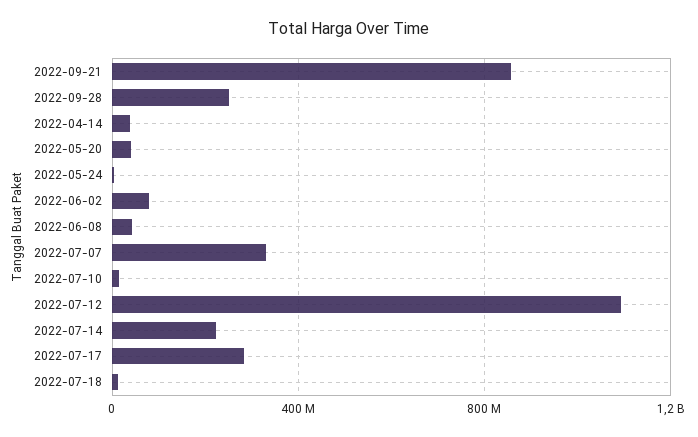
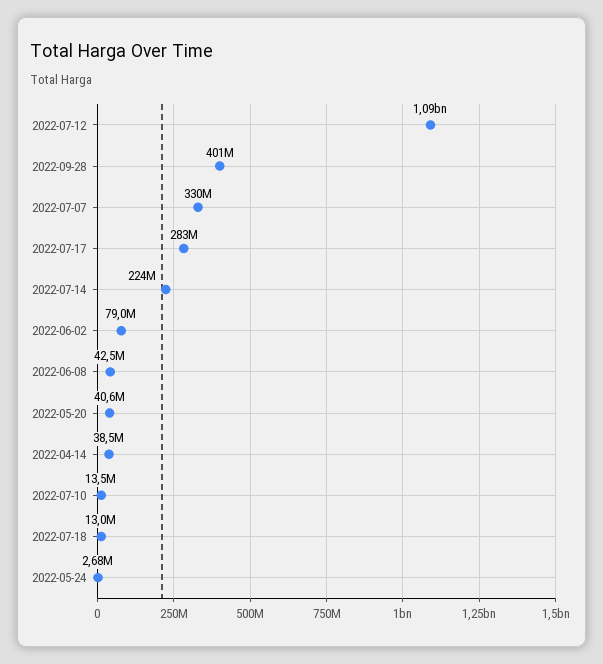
  {
-   "2022-09-21": 850000000,
-   "2022-09-28": 250000000,
+   "2022-09-28": 401000000,
    "2022-04-14": 38500000,
    "2022-05-20": 40600000,
    "2022-05-24": 2680000,
    "2022-06-02": 79000000,
    "2022-06-08": 42500000,
    "2022-07-07": 330000000,
    "2022-07-10": 13500000,
    "2022-07-12": 1090000000,
    "2022-07-14": 224000000,
    "2022-07-17": 283000000,
    "2022-07-18": 13000000
  }

